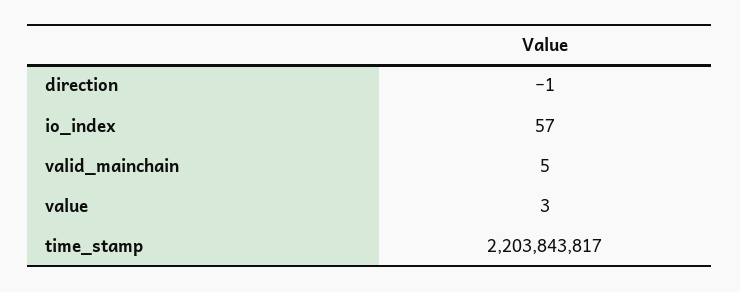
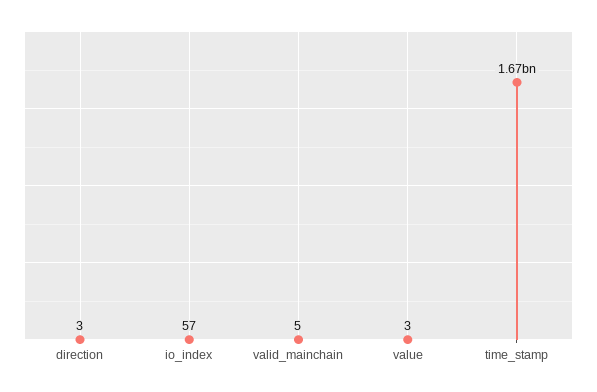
  {
-   "direction": -1,
+   "direction": 3,
    "io_index": 57,
    "valid_mainchain": 5,
    "value": 3,
-   "time_stamp": 2203843817
+   "time_stamp": 1670000000
  }

